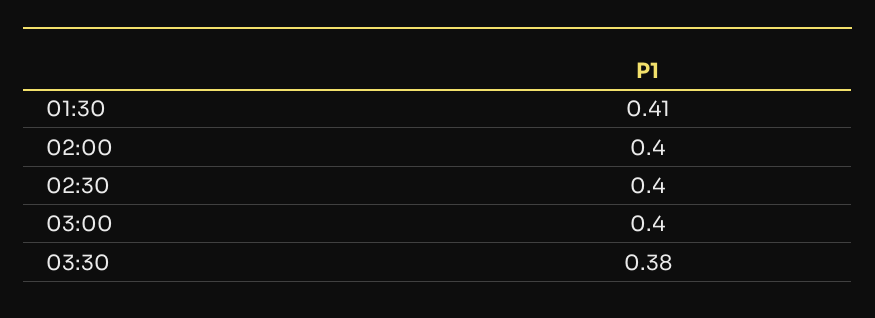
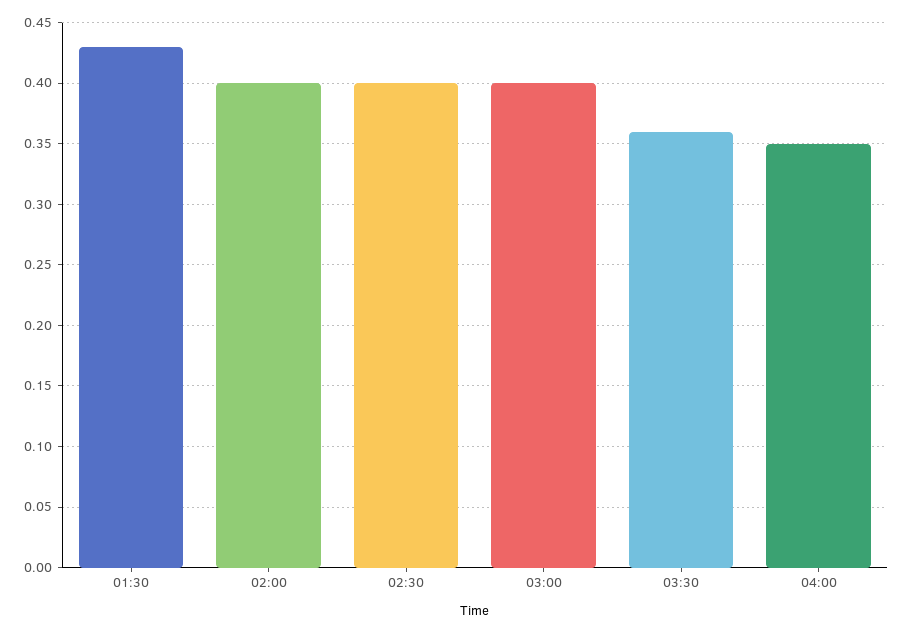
  {
-   "01:30": 0.41,
+   "01:30": 0.43,
    "02:00": 0.4,
    "02:30": 0.4,
    "03:00": 0.4,
-   "03:30": 0.38
+   "03:30": 0.36,
+   "04:00": 0.35
  }

